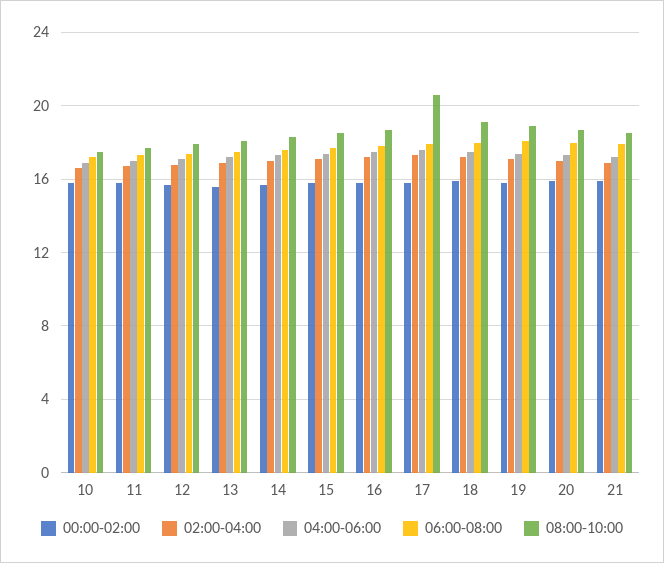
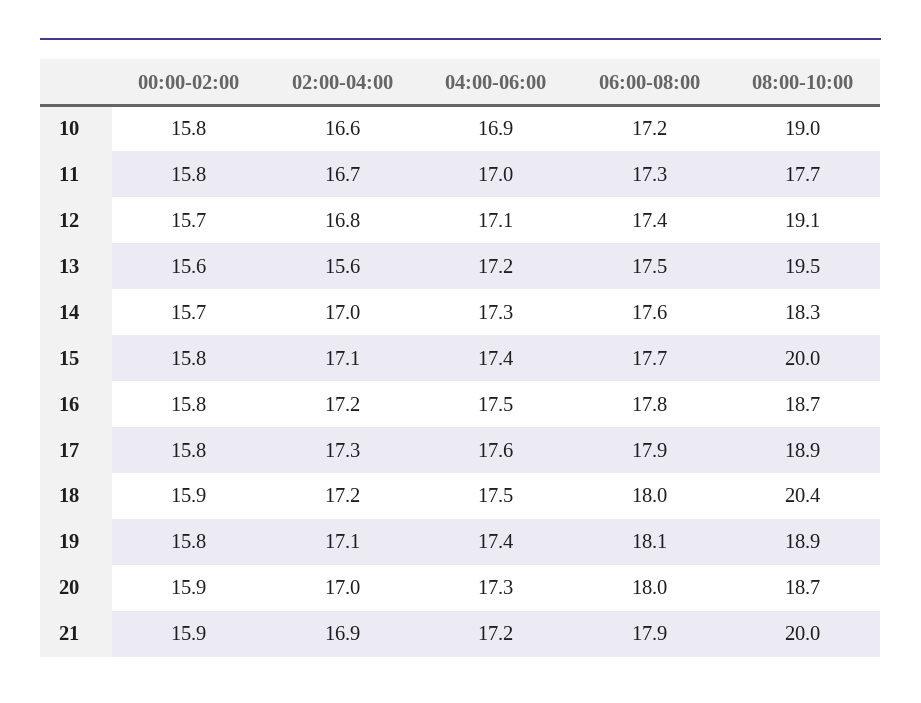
  {
    "00:00-02:00": {
      "10": 15.8,
      "11": 15.8,
      "12": 15.7,
      "13": 15.6,
      "14": 15.7,
      "15": 15.8,
      "16": 15.8,
      "17": 15.8,
      "18": 15.9,
      "19": 15.8,
      "20": 15.9,
      "21": 15.9
    },
    "02:00-04:00": {
      "10": 16.6,
      "11": 16.7,
      "12": 16.8,
-     "13": 17,
+     "13": 15.6,
      "14": 17,
      "15": 17.1,
      "16": 17.2,
      "17": 17.3,
      "18": 17.2,
      "19": 17.1,
      "20": 17,
      "21": 16.9
    },
    "04:00-06:00": {
      "10": 16.9,
      "11": 17,
      "12": 17.1,
      "13": 17.2,
      "14": 17.3,
      "15": 17.4,
      "16": 17.5,
      "17": 17.6,
      "18": 17.5,
      "19": 17.4,
      "20": 17.3,
      "21": 17.2
    },
    "06:00-08:00": {
      "10": 17.2,
      "11": 17.3,
      "12": 17.4,
      "13": 17.5,
      "14": 17.6,
      "15": 17.7,
      "16": 17.8,
      "17": 17.9,
      "18": 18,
      "19": 18.1,
      "20": 18,
      "21": 17.9
    },
    "08:00-10:00": {
-     "10": 17.5,
+     "10": 19,
      "11": 17.7,
-     "12": 18,
+     "12": 19.1,
-     "13": 18,
+     "13": 19.5,
      "14": 18.3,
-     "15": 18.5,
+     "15": 20,
      "16": 18.7,
-     "17": 20.5,
+     "17": 18.9,
-     "18": 19,
+     "18": 20.4,
      "19": 18.9,
      "20": 18.7,
-     "21": 18.5
+     "21": 20
    }
  }

